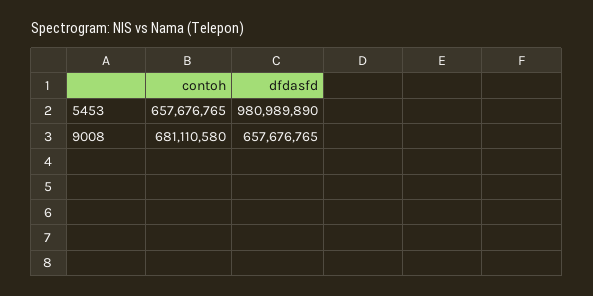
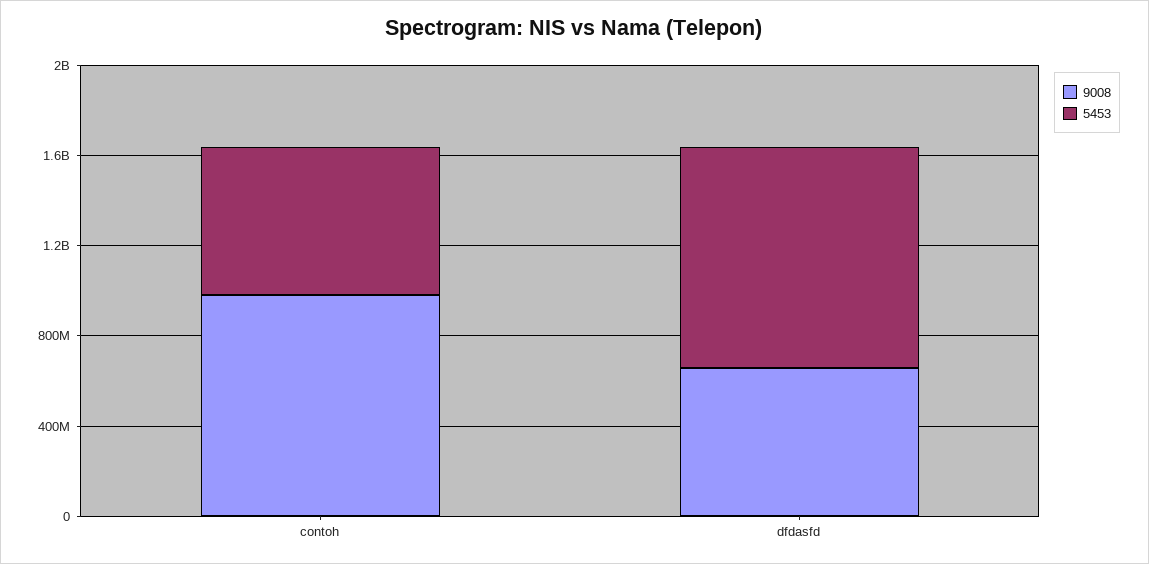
  {
    "5453": {
      "contoh": 657676765,
      "dfdasfd": 980989890
    },
    "9008": {
-     "contoh": 681110580,
+     "contoh": 1000000000,
      "dfdasfd": 657676765
    }
  }

